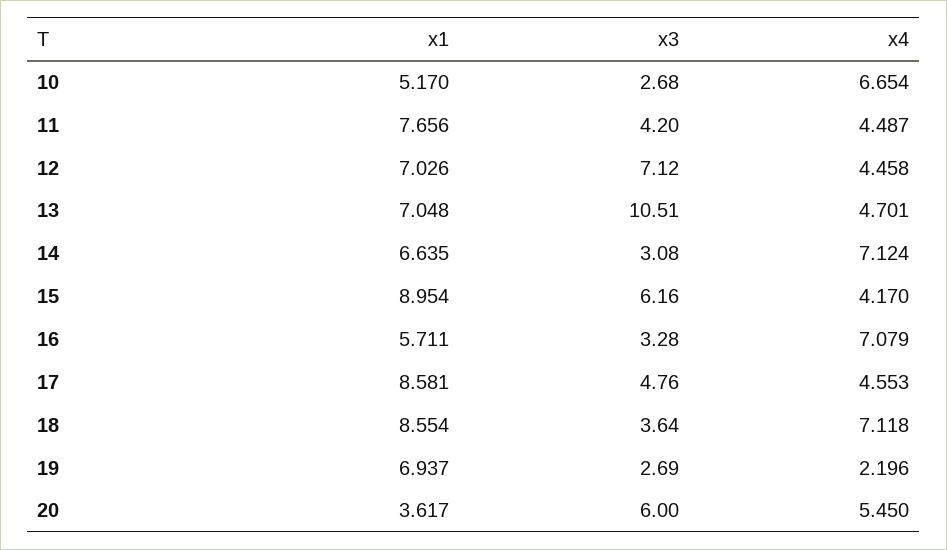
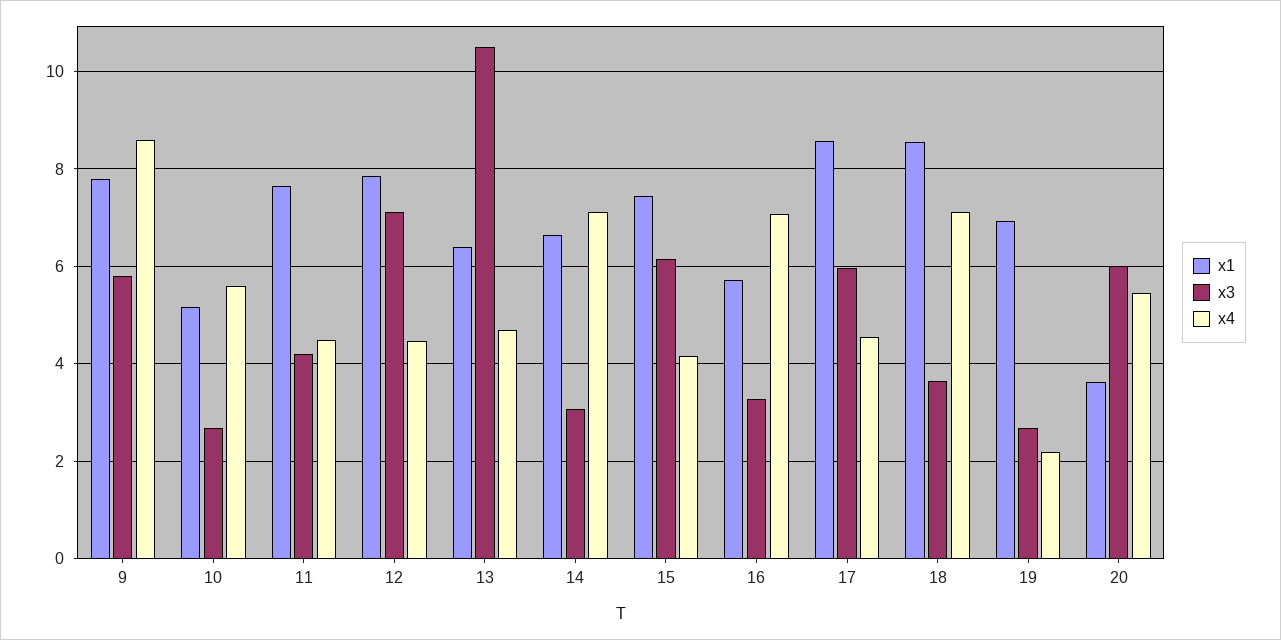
  {
    "x1": {
      "10": 5.17,
      "11": 7.656,
-     "12": 7.026,
+     "12": 7.8,
-     "13": 7.048,
+     "13": 6.4,
      "14": 6.635,
-     "15": 8.954,
+     "15": 7.4,
      "16": 5.711,
      "17": 8.581,
      "18": 8.554,
      "19": 6.937,
-     "20": 3.617
+     "20": 3.617,
+     "9": 7.8
    },
    "x3": {
      "10": 2.68,
      "11": 4.2,
      "12": 7.12,
      "13": 10.51,
      "14": 3.08,
      "15": 6.16,
      "16": 3.28,
-     "17": 4.76,
+     "17": 6,
      "18": 3.64,
      "19": 2.69,
-     "20": 6
+     "20": 6,
+     "9": 5.8
    },
    "x4": {
-     "10": 6.654,
+     "10": 5.6,
      "11": 4.487,
      "12": 4.458,
      "13": 4.701,
      "14": 7.124,
      "15": 4.17,
      "16": 7.079,
      "17": 4.553,
      "18": 7.118,
      "19": 2.196,
-     "20": 5.45
+     "20": 5.45,
+     "9": 8.6
    }
  }

